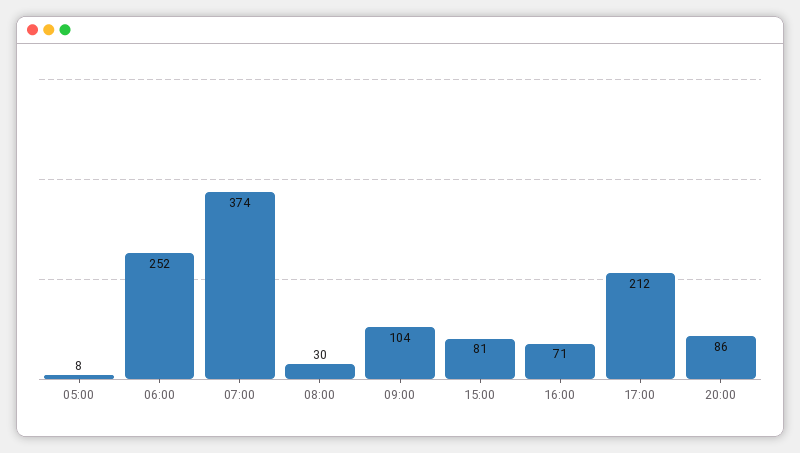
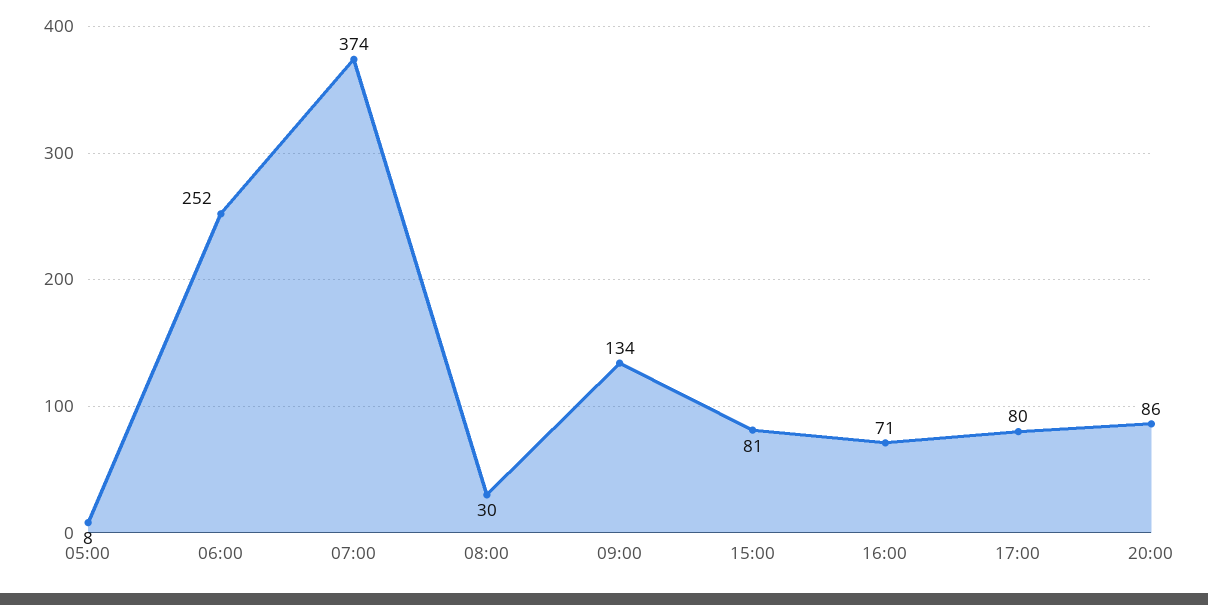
  {
    "05:00": 8,
    "06:00": 252,
    "07:00": 374,
    "08:00": 30,
-   "09:00": 104,
+   "09:00": 134,
    "15:00": 81,
    "16:00": 71,
-   "17:00": 212,
+   "17:00": 80,
    "20:00": 86
  }

